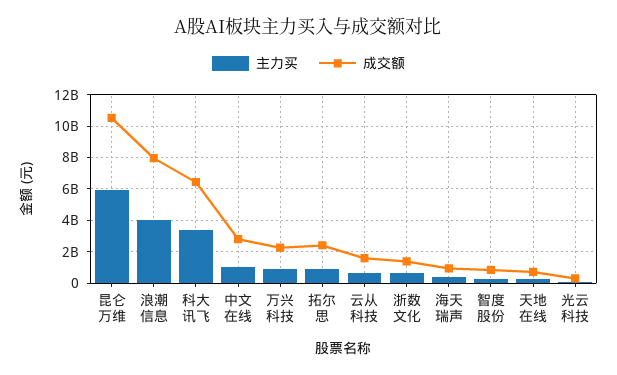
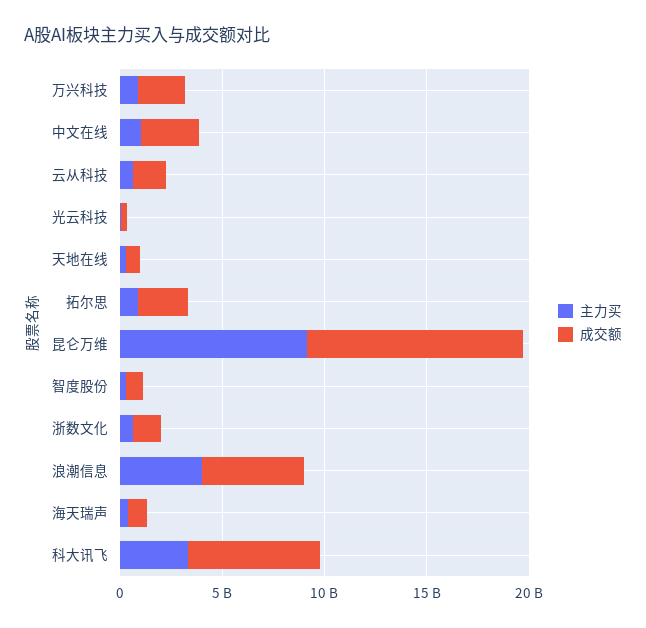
  {
    "主力买": {
-     "昆仑万维": 6000000000,
+     "昆仑万维": 9000000000,
      "浪潮信息": 4000000000,
      "科大讯飞": 3500000000,
      "中文在线": 1000000000,
      "万兴科技": 1000000000,
      "拓尔思": 1000000000,
      "云从科技": 500000000,
      "浙数文化": 500000000,
      "海天瑞声": 500000000,
      "智度股份": 500000000,
      "天地在线": 500000000,
      "光云科技": 0
    },
    "成交额": {
      "昆仑万维": 10500000000,
-     "浪潮信息": 8000000000,
+     "浪潮信息": 5000000000,
      "科大讯飞": 6500000000,
      "中文在线": 3000000000,
      "万兴科技": 2500000000,
      "拓尔思": 2500000000,
      "云从科技": 1500000000,
      "浙数文化": 1500000000,
      "海天瑞声": 1000000000,
      "智度股份": 1000000000,
      "天地在线": 500000000,
      "光云科技": 500000000
    }
  }

